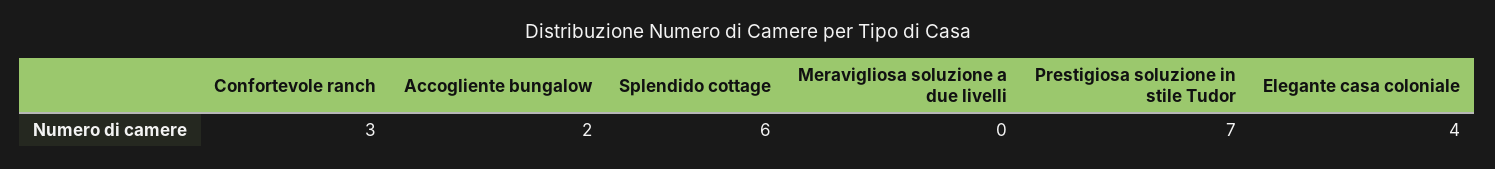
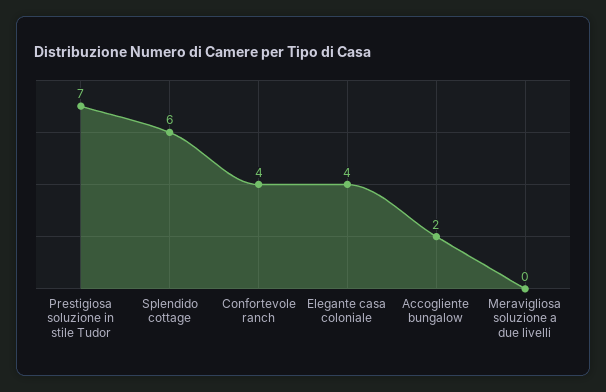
  {
-   "Confortevole ranch": 3,
+   "Confortevole ranch": 4,
    "Accogliente bungalow": 2,
    "Splendido cottage": 6,
    "Meravigliosa soluzione a due livelli": 0,
    "Prestigiosa soluzione in stile Tudor": 7,
    "Elegante casa coloniale": 4
  }

